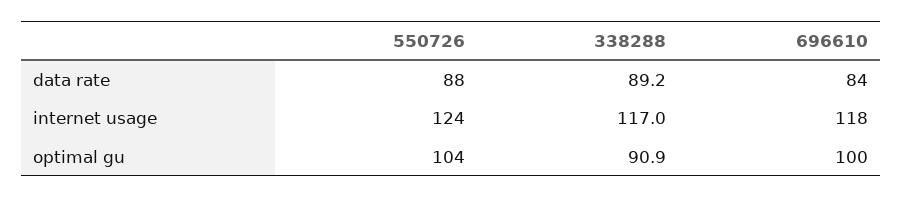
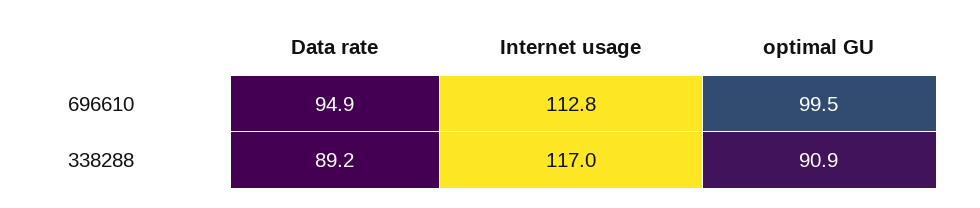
  {
-   "550726": {
-     "data rate": 88,
-     "internet usage": 124,
-     "optimal gu": 104
-   },
    "338288": {
      "data rate": 89.2,
      "internet usage": 117,
      "optimal gu": 90.9
    },
    "696610": {
-     "data rate": 84,
+     "data rate": 94.9,
-     "internet usage": 118,
+     "internet usage": 112.8,
      "optimal gu": 99.5
    }
  }

